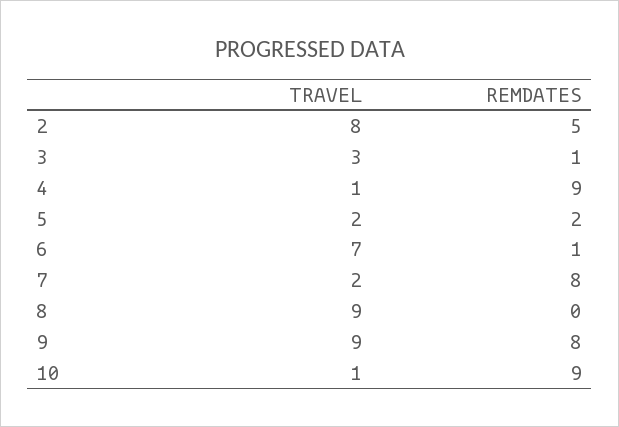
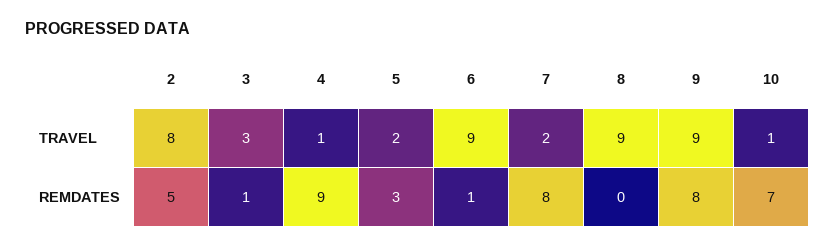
  {
    "TRAVEL": {
      "2": 8,
      "3": 3,
      "4": 1,
      "5": 2,
-     "6": 7,
+     "6": 9,
      "7": 2,
      "8": 9,
      "9": 9,
      "10": 1
    },
    "REMDATES": {
      "2": 5,
      "3": 1,
      "4": 9,
-     "5": 2,
+     "5": 3,
      "6": 1,
      "7": 8,
      "8": 0,
      "9": 8,
-     "10": 9
+     "10": 7
    }
  }

